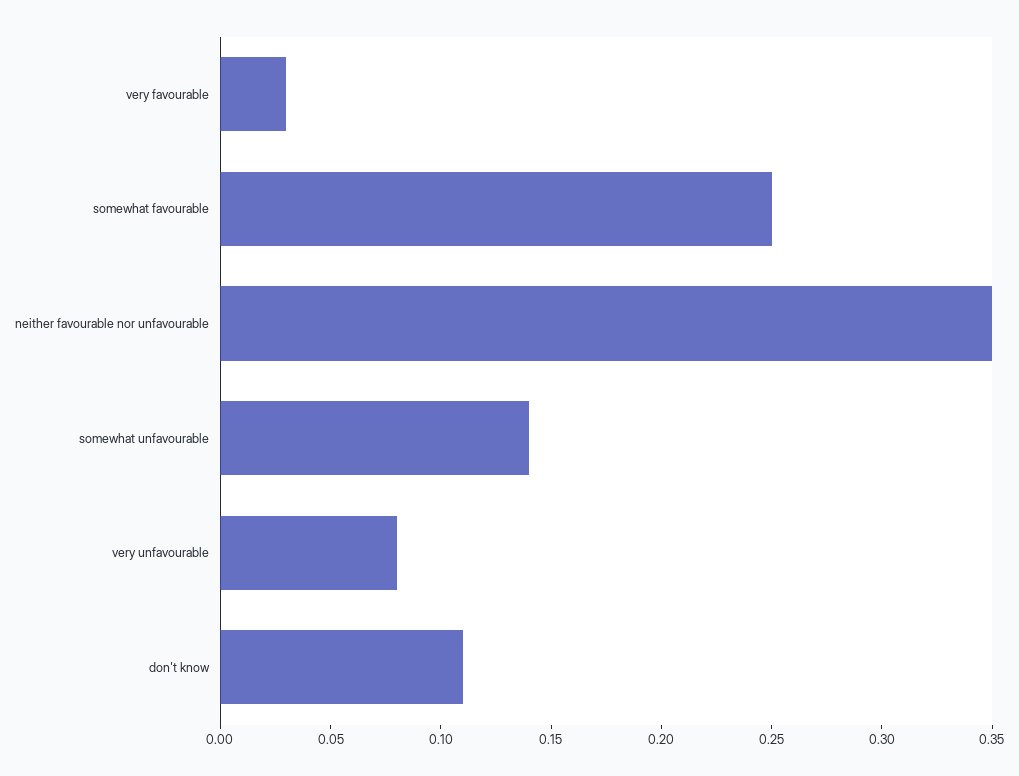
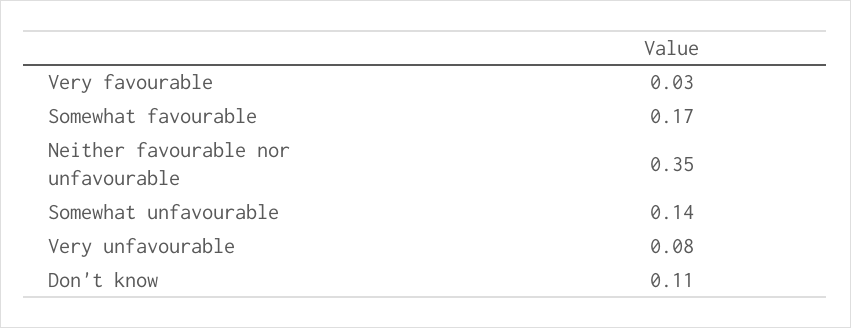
  {
    "very favourable": 0.03,
-   "somewhat favourable": 0.25,
+   "somewhat favourable": 0.17,
    "neither favourable nor unfavourable": 0.35,
    "somewhat unfavourable": 0.14,
    "very unfavourable": 0.08,
    "don't know": 0.11
  }

